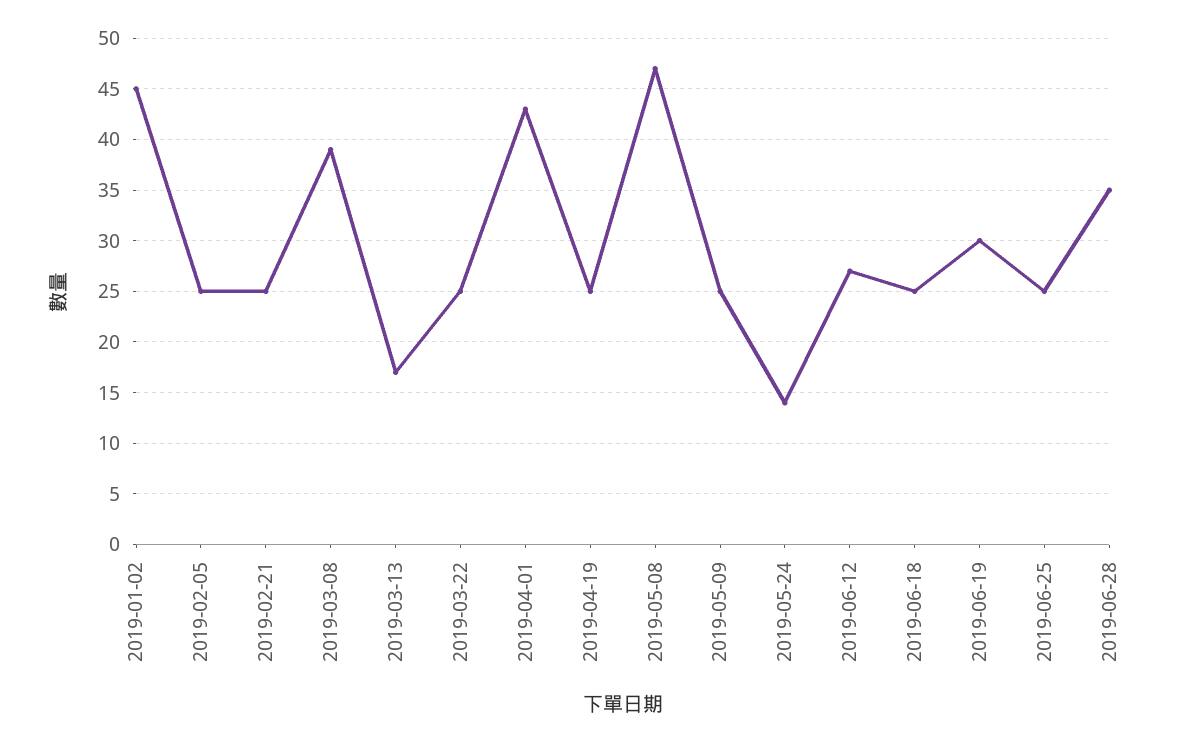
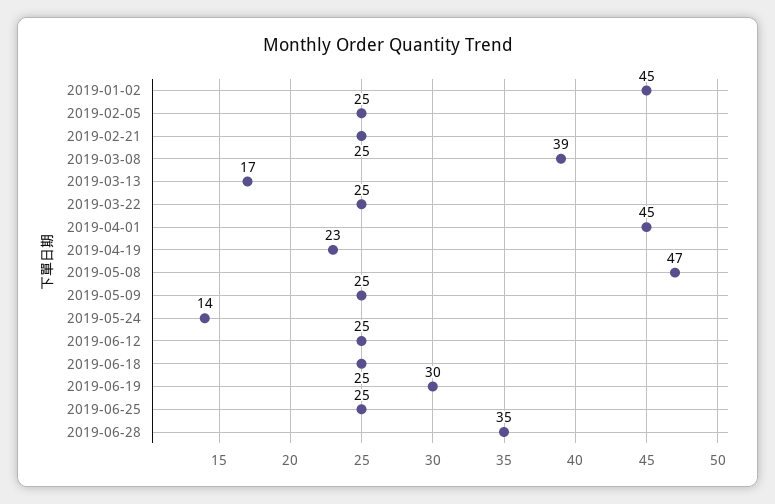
  {
    "2019-01-02": 45,
    "2019-02-05": 25,
    "2019-02-21": 25,
    "2019-03-08": 39,
    "2019-03-13": 17,
    "2019-03-22": 25,
-   "2019-04-01": 43,
+   "2019-04-01": 45,
-   "2019-04-19": 25,
+   "2019-04-19": 23,
    "2019-05-08": 47,
    "2019-05-09": 25,
    "2019-05-24": 14,
-   "2019-06-12": 27,
+   "2019-06-12": 25,
    "2019-06-18": 25,
    "2019-06-19": 30,
    "2019-06-25": 25,
    "2019-06-28": 35
  }

